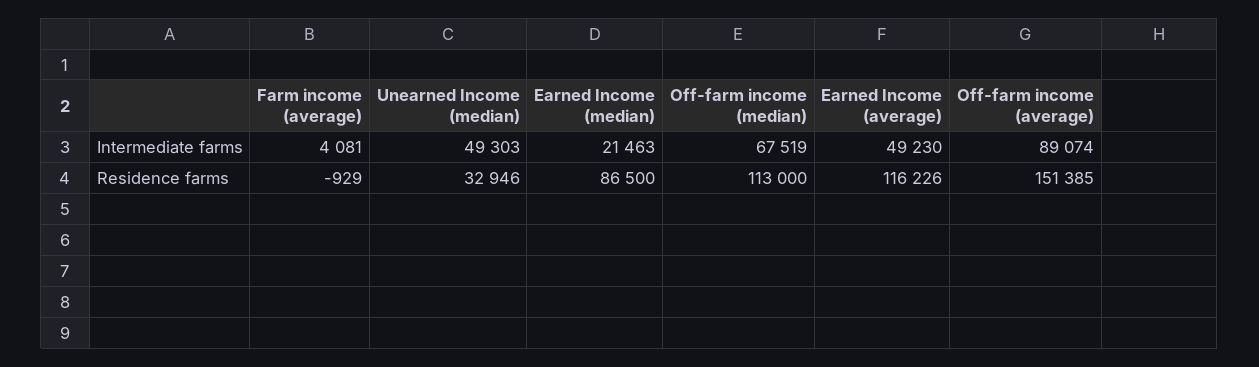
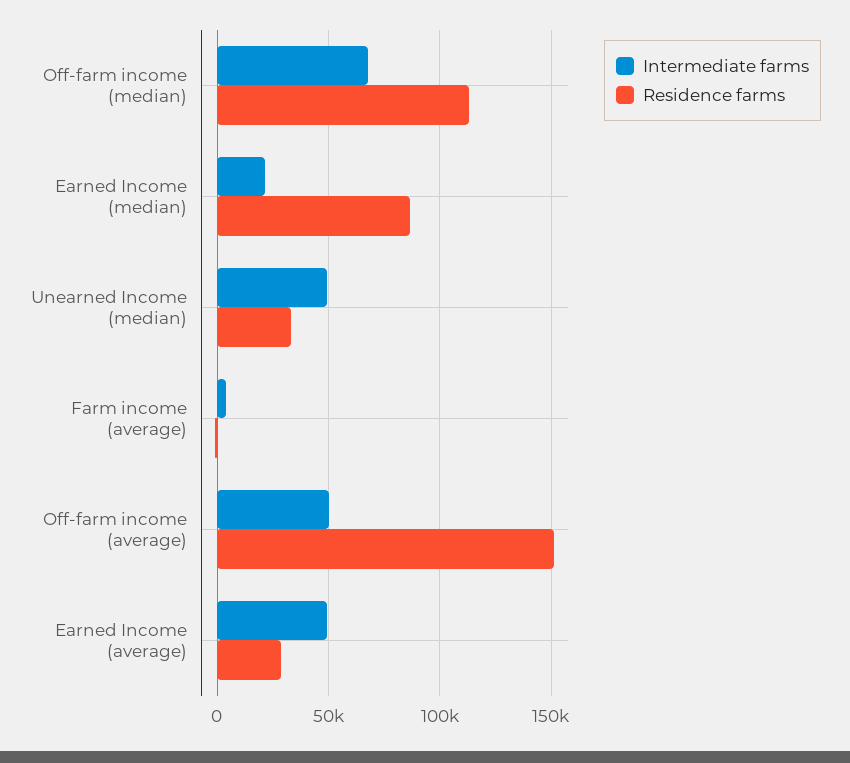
  {
    "Intermediate farms": {
      "Farm income (average)": 4081,
      "Unearned Income (median)": 49303,
      "Earned Income (median)": 21463,
      "Off-farm income (median)": 67519,
      "Earned Income (average)": 49230,
-     "Off-farm income (average)": 89074
+     "Off-farm income (average)": 50000
    },
    "Residence farms": {
      "Farm income (average)": -929,
      "Unearned Income (median)": 32946,
      "Earned Income (median)": 86500,
      "Off-farm income (median)": 113000,
-     "Earned Income (average)": 116226,
+     "Earned Income (average)": 30000,
      "Off-farm income (average)": 151385
    }
  }

